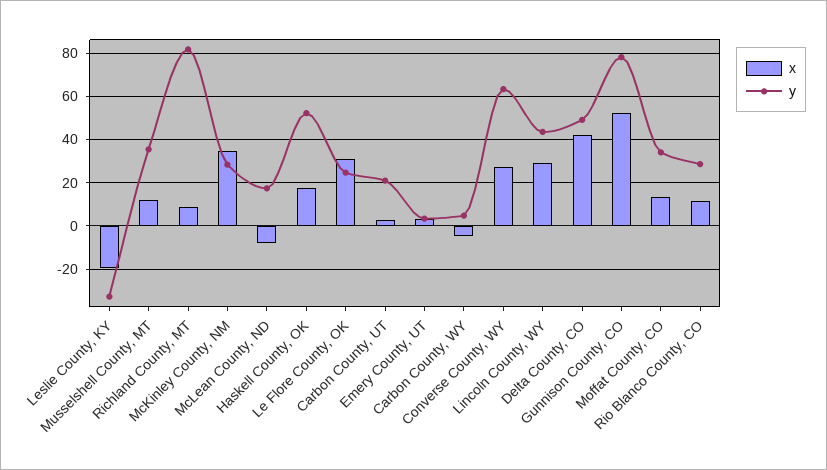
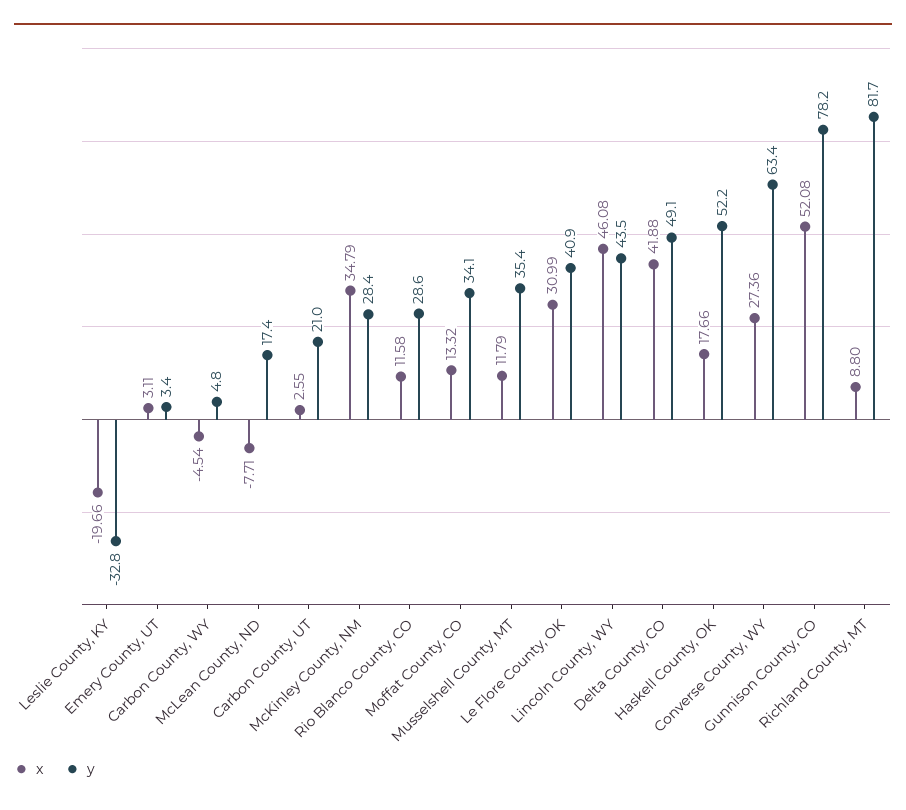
  {
    "x": {
      "Leslie County, KY": -19.66,
      "Musselshell County, MT": 11.79,
      "Richland County, MT": 8.8,
      "McKinley County, NM": 34.79,
      "McLean County, ND": -7.71,
      "Haskell County, OK": 17.66,
      "Le Flore County, OK": 30.99,
      "Carbon County, UT": 2.55,
      "Emery County, UT": 3.11,
      "Carbon County, WY": -4.54,
      "Converse County, WY": 27.36,
-     "Lincoln County, WY": 30,
+     "Lincoln County, WY": 46.08,
      "Delta County, CO": 41.88,
      "Gunnison County, CO": 52.08,
      "Moffat County, CO": 13.32,
      "Rio Blanco County, CO": 11.58
    },
    "y": {
      "Leslie County, KY": -32.8,
      "Musselshell County, MT": 35.4,
      "Richland County, MT": 81.7,
      "McKinley County, NM": 28.4,
      "McLean County, ND": 17.4,
      "Haskell County, OK": 52.2,
-     "Le Flore County, OK": 25,
+     "Le Flore County, OK": 40.9,
      "Carbon County, UT": 21,
      "Emery County, UT": 3.4,
      "Carbon County, WY": 4.8,
      "Converse County, WY": 63.4,
      "Lincoln County, WY": 43.5,
      "Delta County, CO": 49.1,
      "Gunnison County, CO": 78.2,
      "Moffat County, CO": 34.1,
      "Rio Blanco County, CO": 28.6
    }
  }

